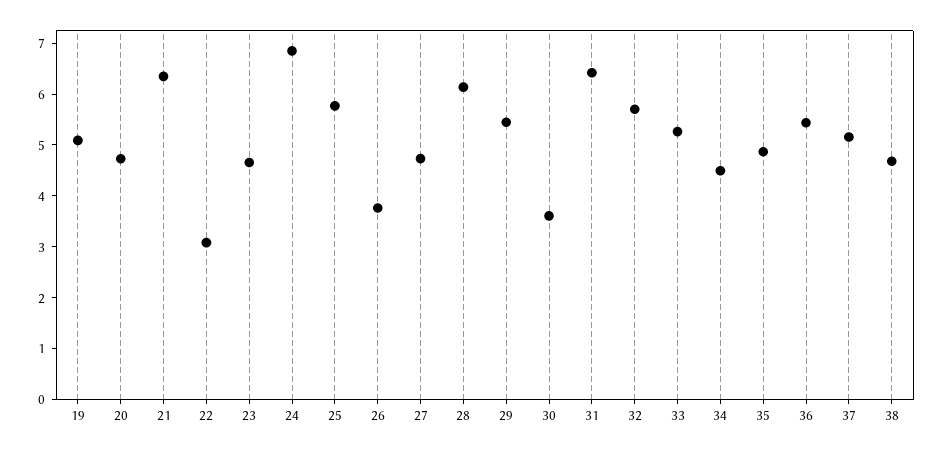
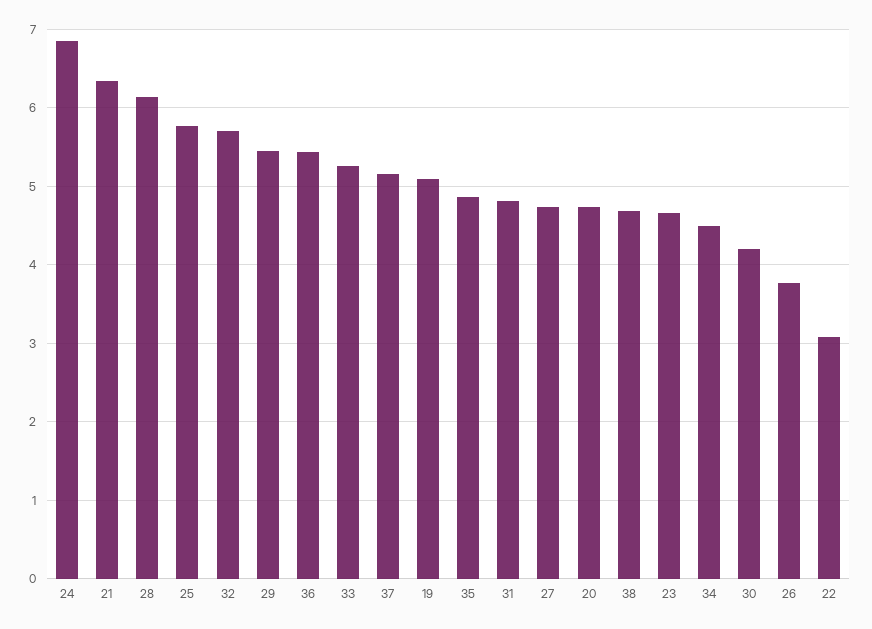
  {
    "19": 5.1,
    "20": 4.7,
    "21": 6.3,
    "22": 3.1,
    "23": 4.7,
    "24": 6.8,
    "25": 5.8,
    "26": 3.8,
    "27": 4.7,
    "28": 6.1,
    "29": 5.4,
-   "30": 3.6,
+   "30": 4.2,
-   "31": 6.4,
+   "31": 4.8,
    "32": 5.7,
    "33": 5.3,
    "34": 4.5,
    "35": 4.9,
    "36": 5.4,
    "37": 5.2,
    "38": 4.7
  }

